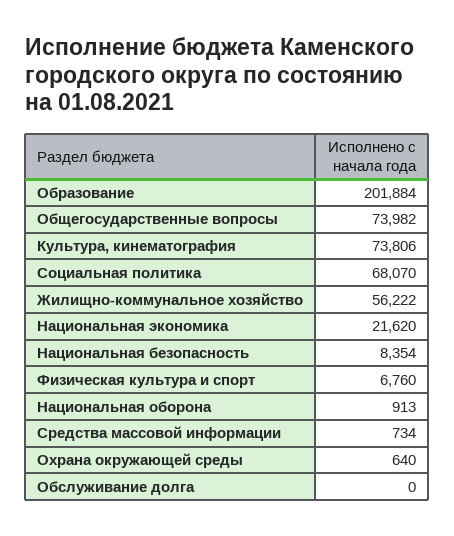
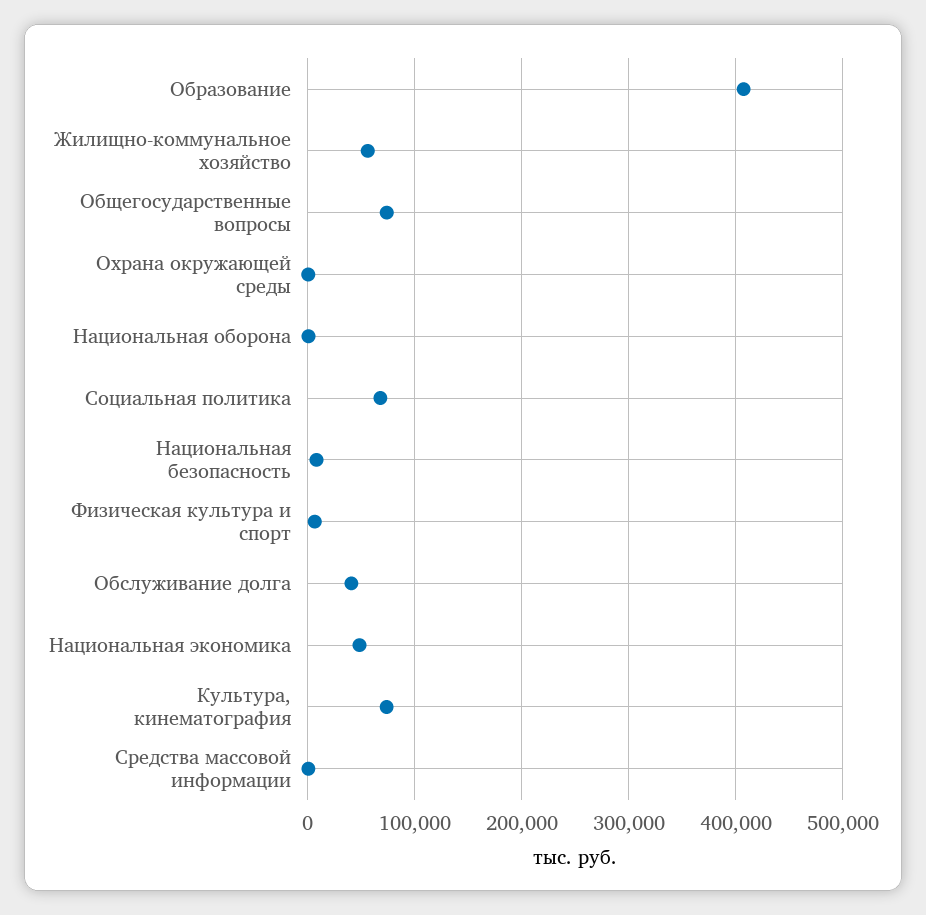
  {
-   "Образование": 201884,
+   "Образование": 410000,
    "Общегосударственные вопросы": 73982,
    "Культура, кинематография": 73806,
    "Социальная политика": 68070,
    "Жилищно-коммунальное хозяйство": 56222,
-   "Национальная экономика": 21620,
+   "Национальная экономика": 50000,
    "Национальная безопасность": 8354,
    "Физическая культура и спорт": 6760,
    "Национальная оборона": 913,
    "Средства массовой информации": 734,
    "Охрана окружающей среды": 640,
-   "Обслуживание долга": 0
+   "Обслуживание долга": 40000
  }

